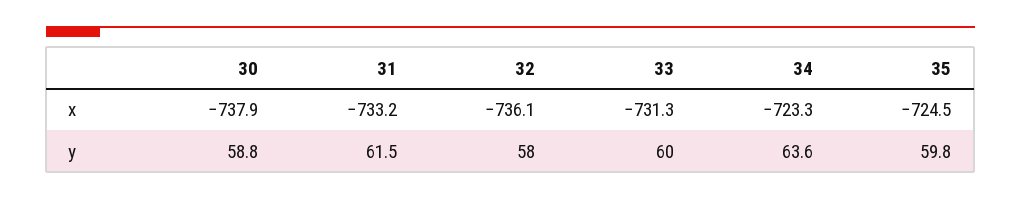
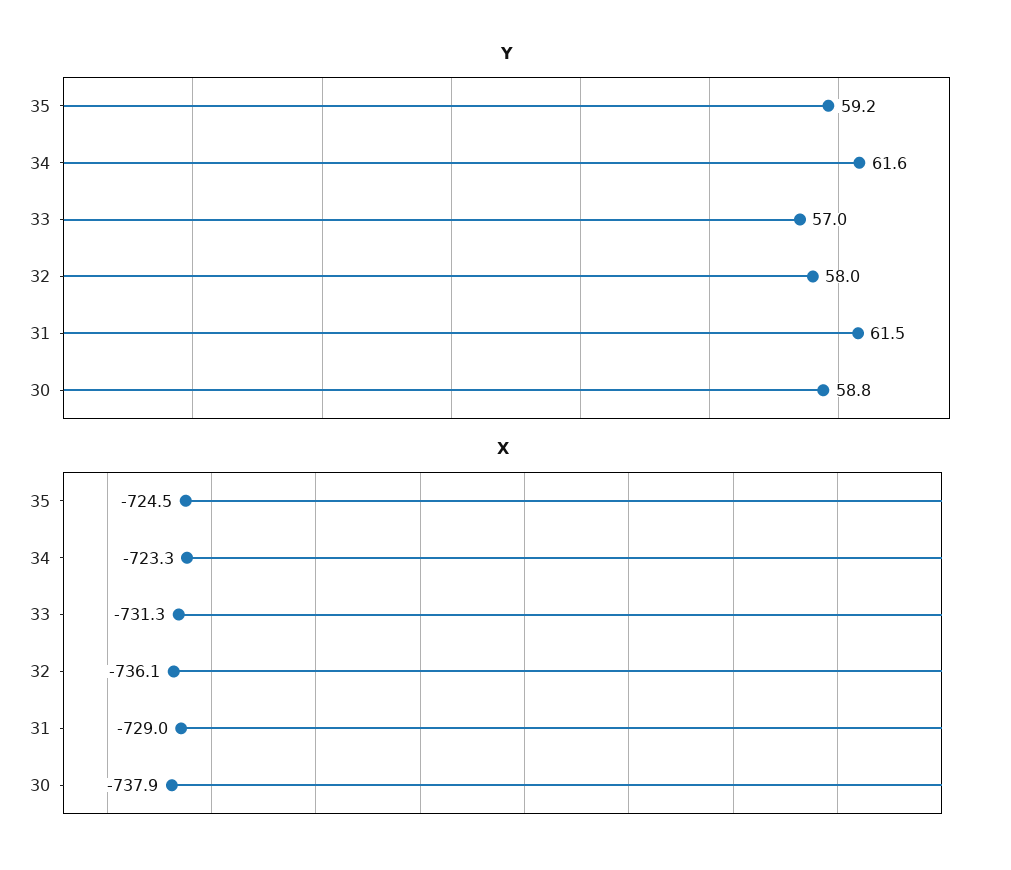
  {
    "x": {
      "30": -737.9,
-     "31": -733.2,
+     "31": -729,
      "32": -736.1,
      "33": -731.3,
      "34": -723.3,
      "35": -724.5
    },
    "y": {
      "30": 58.8,
      "31": 61.5,
      "32": 58,
-     "33": 60,
+     "33": 57,
-     "34": 63.6,
+     "34": 61.6,
-     "35": 59.8
+     "35": 59.2
    }
  }

